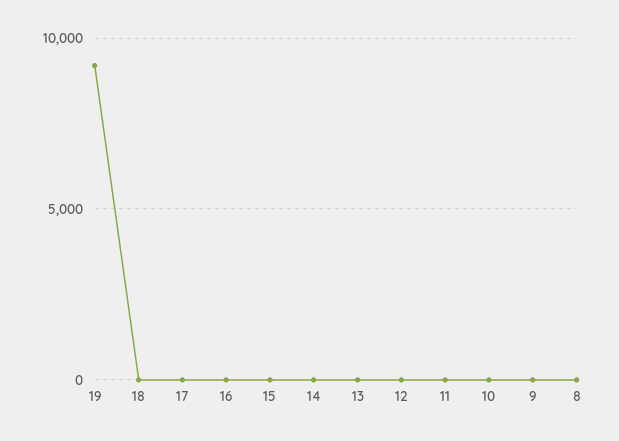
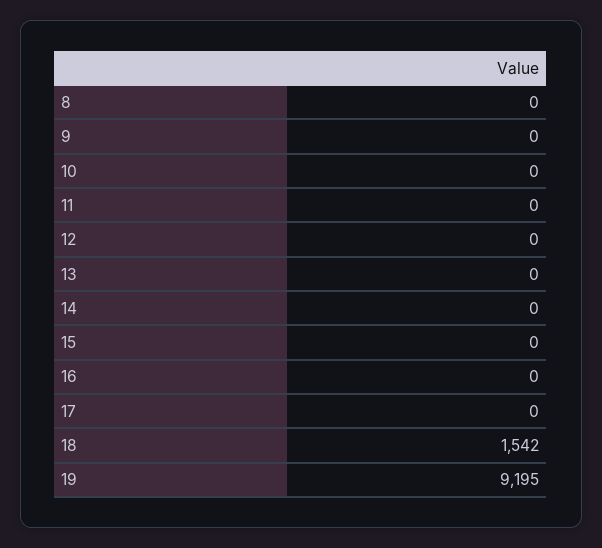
  {
    "19": 9195,
-   "18": 0,
+   "18": 1542,
    "17": 0,
    "16": 0,
    "15": 0,
    "14": 0,
    "13": 0,
    "12": 0,
    "11": 0,
    "10": 0,
    "9": 0,
    "8": 0
  }

